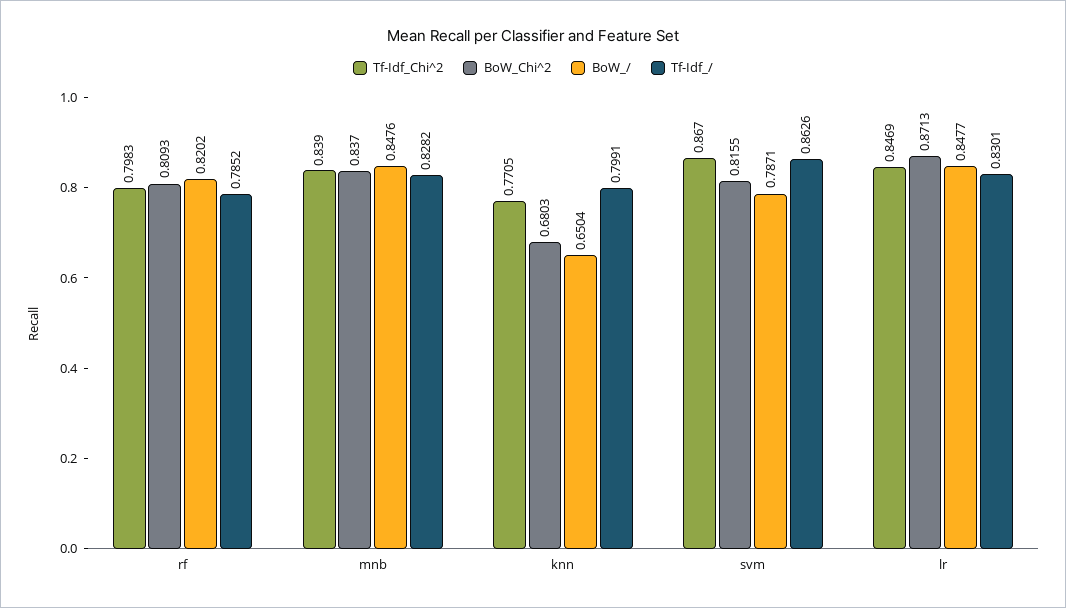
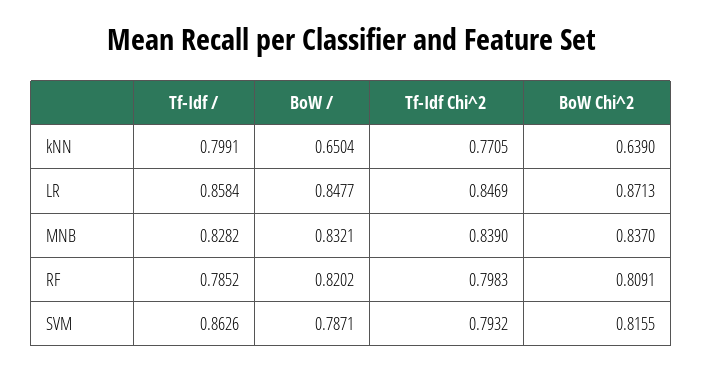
  {
    "Tf-Idf_Chi^2": {
      "rf": 0.7983,
      "mnb": 0.839,
      "knn": 0.7705,
-     "svm": 0.867,
+     "svm": 0.7932,
      "lr": 0.8469
    },
    "BoW_Chi^2": {
-     "rf": 0.8093,
+     "rf": 0.8091,
      "mnb": 0.837,
-     "knn": 0.6803,
+     "knn": 0.639,
      "svm": 0.8155,
      "lr": 0.8713
    },
    "BoW_/": {
      "rf": 0.8202,
-     "mnb": 0.8476,
+     "mnb": 0.8321,
      "knn": 0.6504,
      "svm": 0.7871,
      "lr": 0.8477
    },
    "Tf-Idf_/": {
      "rf": 0.7852,
      "mnb": 0.8282,
      "knn": 0.7991,
      "svm": 0.8626,
-     "lr": 0.8301
+     "lr": 0.8584
    }
  }

